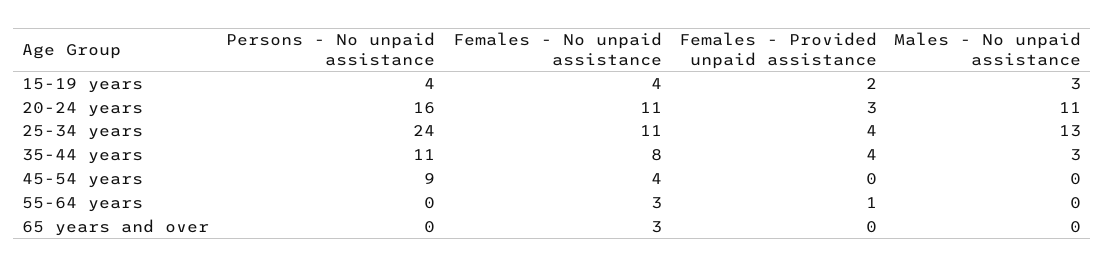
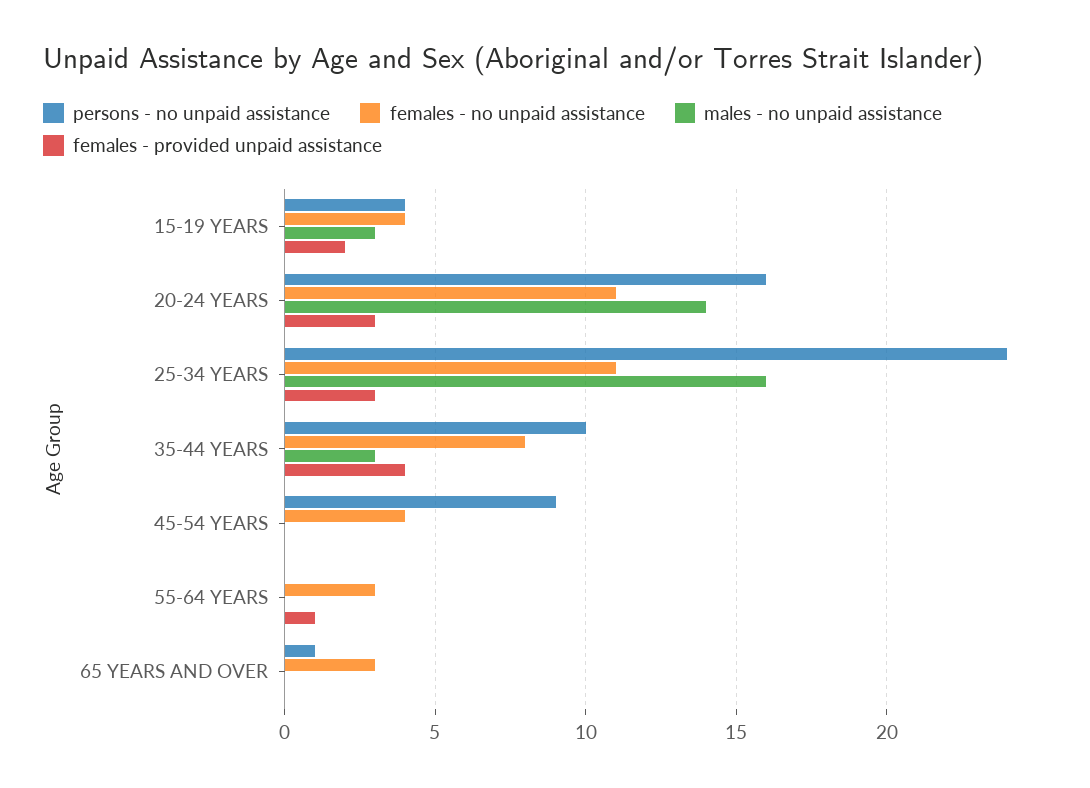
  {
    "Persons - No unpaid assistance": {
      "15-19 years": 4,
      "20-24 years": 16,
      "25-34 years": 24,
-     "35-44 years": 11,
+     "35-44 years": 10,
      "45-54 years": 9,
      "55-64 years": 0,
-     "65 years and over": 0
+     "65 years and over": 1
    },
    "Females - No unpaid assistance": {
      "15-19 years": 4,
      "20-24 years": 11,
      "25-34 years": 11,
      "35-44 years": 8,
      "45-54 years": 4,
      "55-64 years": 3,
      "65 years and over": 3
    },
    "Females - Provided unpaid assistance": {
      "15-19 years": 2,
      "20-24 years": 3,
-     "25-34 years": 4,
+     "25-34 years": 3,
      "35-44 years": 4,
      "45-54 years": 0,
      "55-64 years": 1,
      "65 years and over": 0
    },
    "Males - No unpaid assistance": {
      "15-19 years": 3,
-     "20-24 years": 11,
+     "20-24 years": 14,
-     "25-34 years": 13,
+     "25-34 years": 16,
      "35-44 years": 3,
      "45-54 years": 0,
      "55-64 years": 0,
      "65 years and over": 0
    }
  }

